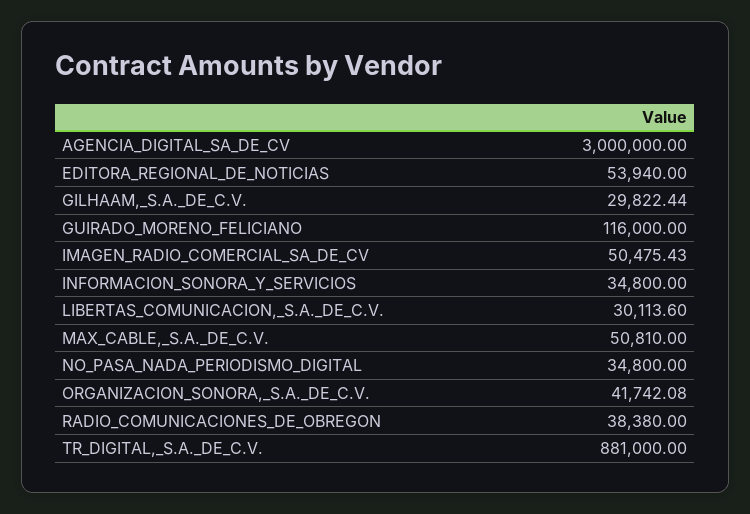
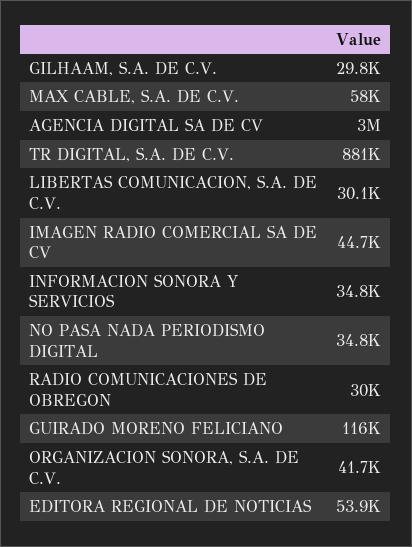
  {
    "AGENCIA_DIGITAL_SA_DE_CV": 3000000,
    "EDITORA_REGIONAL_DE_NOTICIAS": 53940,
    "GILHAAM,_S.A._DE_C.V.": 29822.44,
    "GUIRADO_MORENO_FELICIANO": 116000,
-   "IMAGEN_RADIO_COMERCIAL_SA_DE_CV": 50475.43,
+   "IMAGEN_RADIO_COMERCIAL_SA_DE_CV": 44700,
    "INFORMACION_SONORA_Y_SERVICIOS": 34800,
    "LIBERTAS_COMUNICACION,_S.A._DE_C.V.": 30113.6,
-   "MAX_CABLE,_S.A._DE_C.V.": 50810,
+   "MAX_CABLE,_S.A._DE_C.V.": 58000,
    "NO_PASA_NADA_PERIODISMO_DIGITAL": 34800,
    "ORGANIZACION_SONORA,_S.A._DE_C.V.": 41742.08,
-   "RADIO_COMUNICACIONES_DE_OBREGON": 38380,
+   "RADIO_COMUNICACIONES_DE_OBREGON": 30000,
    "TR_DIGITAL,_S.A._DE_C.V.": 881000
  }

